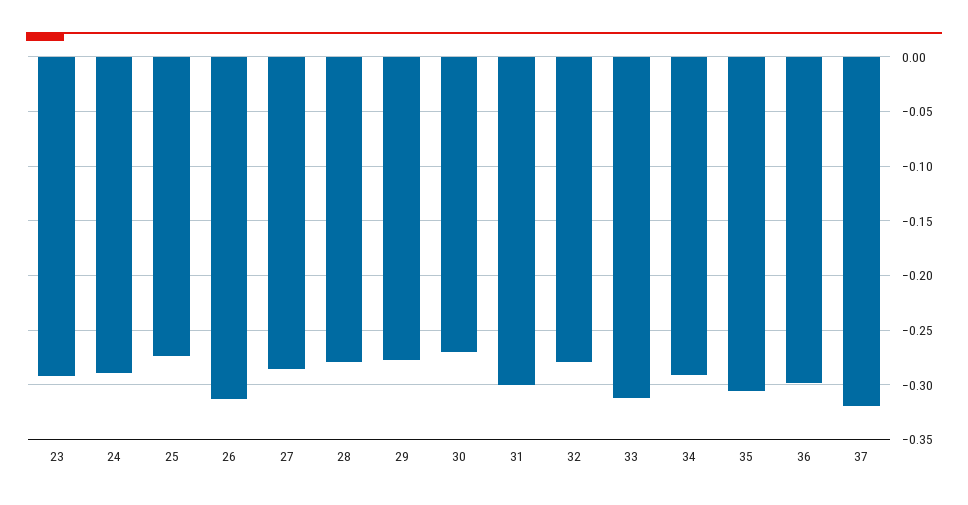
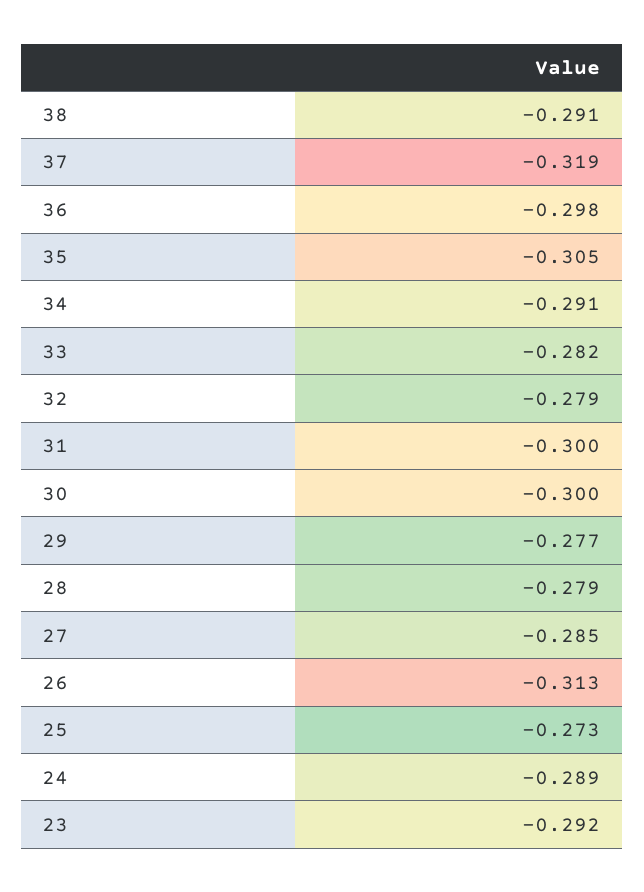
  {
    "23": -0.292,
    "24": -0.289,
    "25": -0.273,
    "26": -0.313,
    "27": -0.285,
    "28": -0.279,
    "29": -0.277,
-   "30": -0.27,
+   "30": -0.3,
    "31": -0.3,
    "32": -0.279,
-   "33": -0.31,
+   "33": -0.282,
    "34": -0.291,
    "35": -0.305,
    "36": -0.298,
-   "37": -0.319
+   "37": -0.319,
+   "38": -0.291
  }

